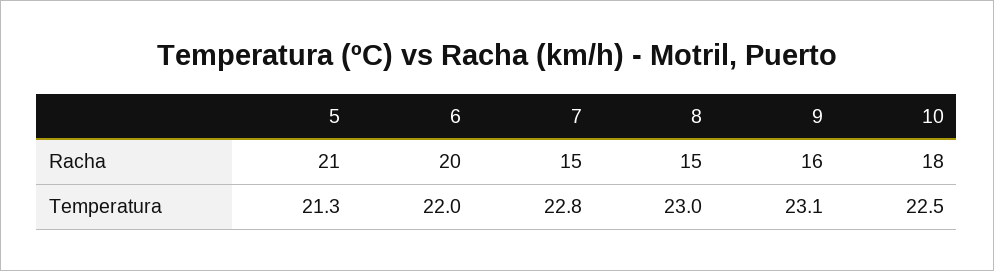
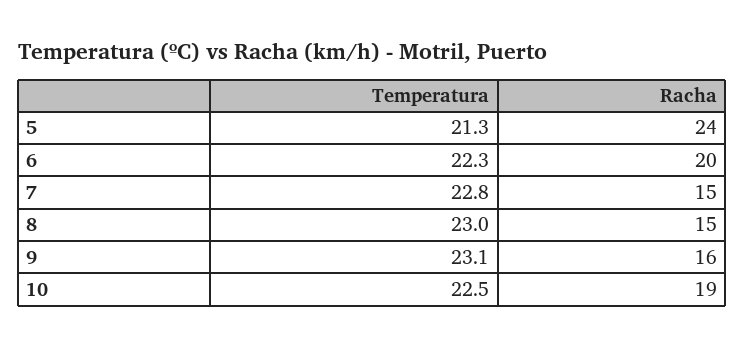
  {
    "5": {
-     "Racha": 21,
+     "Racha": 24,
      "Temperatura": 21.3
    },
    "6": {
      "Racha": 20,
-     "Temperatura": 22
+     "Temperatura": 22.3
    },
    "7": {
      "Racha": 15,
      "Temperatura": 22.8
    },
    "8": {
      "Racha": 15,
      "Temperatura": 23
    },
    "9": {
      "Racha": 16,
      "Temperatura": 23.1
    },
    "10": {
-     "Racha": 18,
+     "Racha": 19,
      "Temperatura": 22.5
    }
  }

